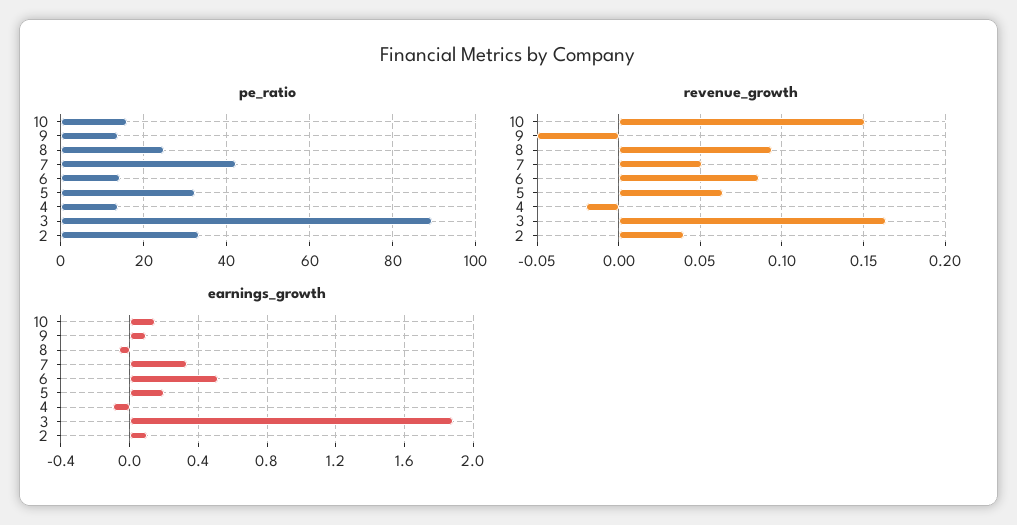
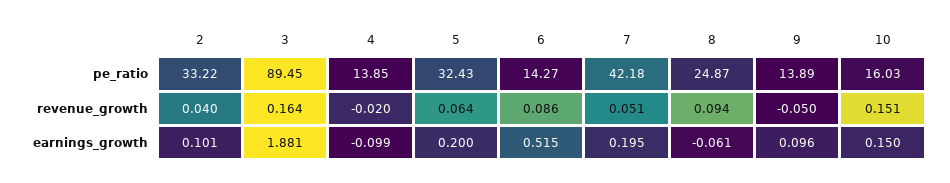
  {
    "pe_ratio": {
      "10": 16.03,
      "9": 13.89,
      "8": 24.87,
      "7": 42.18,
      "6": 14.27,
      "5": 32.43,
      "4": 13.85,
      "3": 89.45,
      "2": 33.22
    },
    "revenue_growth": {
      "10": 0.151,
      "9": -0.05,
      "8": 0.094,
      "7": 0.051,
      "6": 0.086,
      "5": 0.064,
      "4": -0.02,
      "3": 0.164,
      "2": 0.04
    },
    "earnings_growth": {
      "10": 0.15,
      "9": 0.096,
      "8": -0.061,
-     "7": 0.35,
+     "7": 0.195,
      "6": 0.515,
      "5": 0.2,
      "4": -0.099,
      "3": 1.881,
      "2": 0.101
    }
  }

